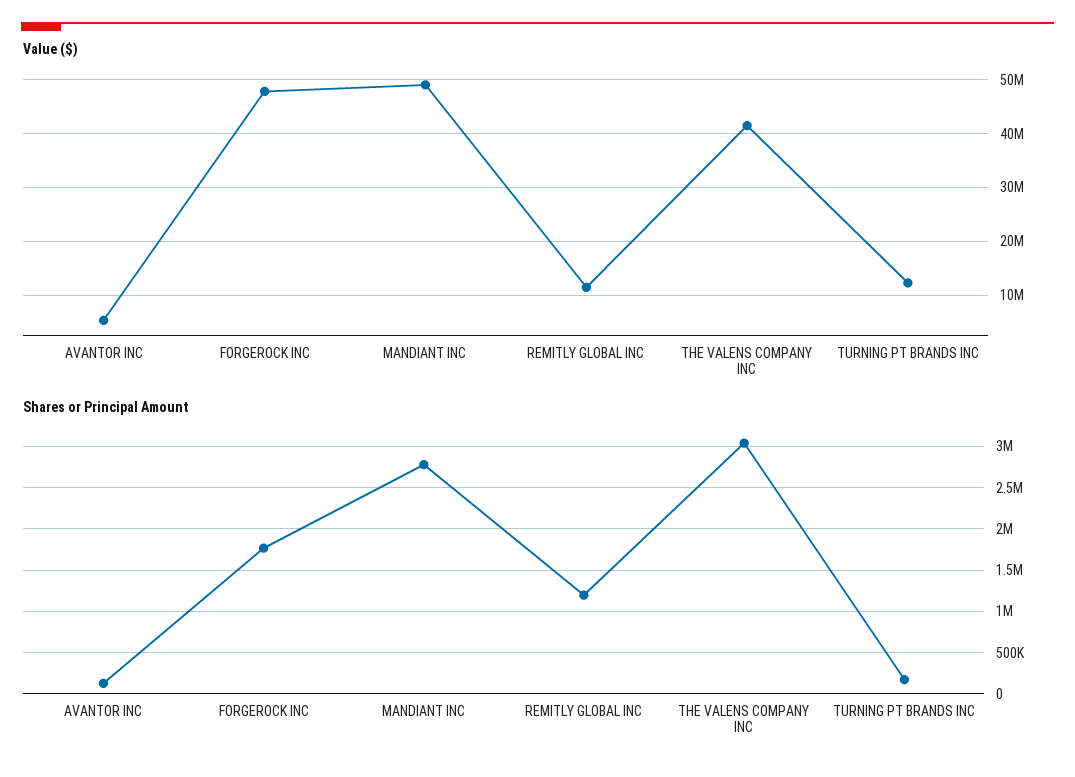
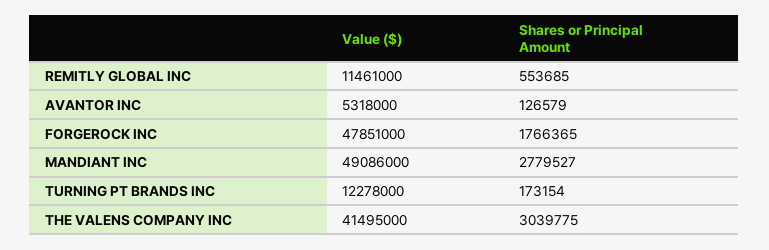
  {
    "Value ($)": {
      "AVANTOR INC": 5318000,
      "FORGEROCK INC": 47851000,
      "MANDIANT INC": 49086000,
      "REMITLY GLOBAL INC": 11461000,
      "THE VALENS COMPANY INC": 41495000,
      "TURNING PT BRANDS INC": 12278000
    },
    "Shares or Principal Amount": {
      "AVANTOR INC": 126579,
      "FORGEROCK INC": 1766365,
      "MANDIANT INC": 2779527,
-     "REMITLY GLOBAL INC": 1200000,
+     "REMITLY GLOBAL INC": 553685,
      "THE VALENS COMPANY INC": 3039775,
      "TURNING PT BRANDS INC": 173154
    }
  }

